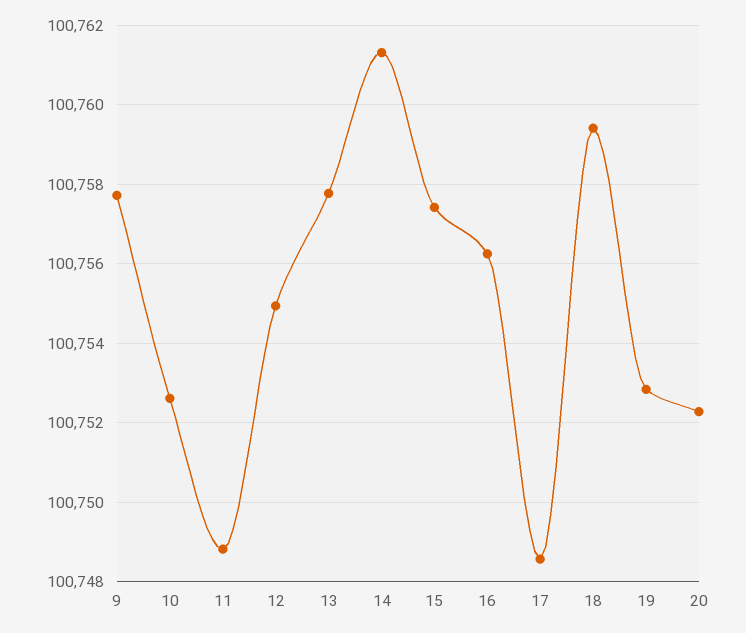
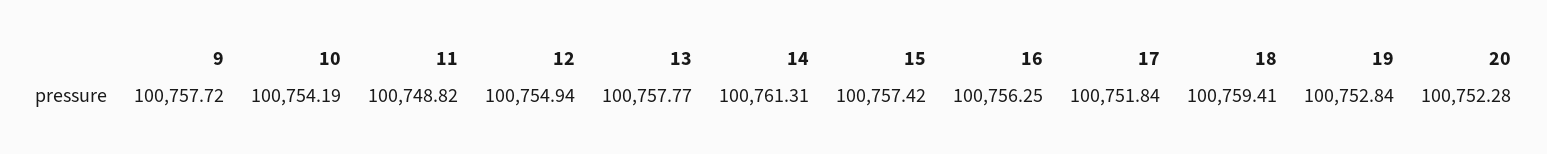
  {
    "9": 100757.72,
-   "10": 100752.6,
+   "10": 100754.19,
    "11": 100748.82,
    "12": 100754.94,
    "13": 100757.77,
    "14": 100761.31,
    "15": 100757.42,
    "16": 100756.25,
-   "17": 100748.6,
+   "17": 100751.84,
    "18": 100759.41,
    "19": 100752.84,
    "20": 100752.28
  }

